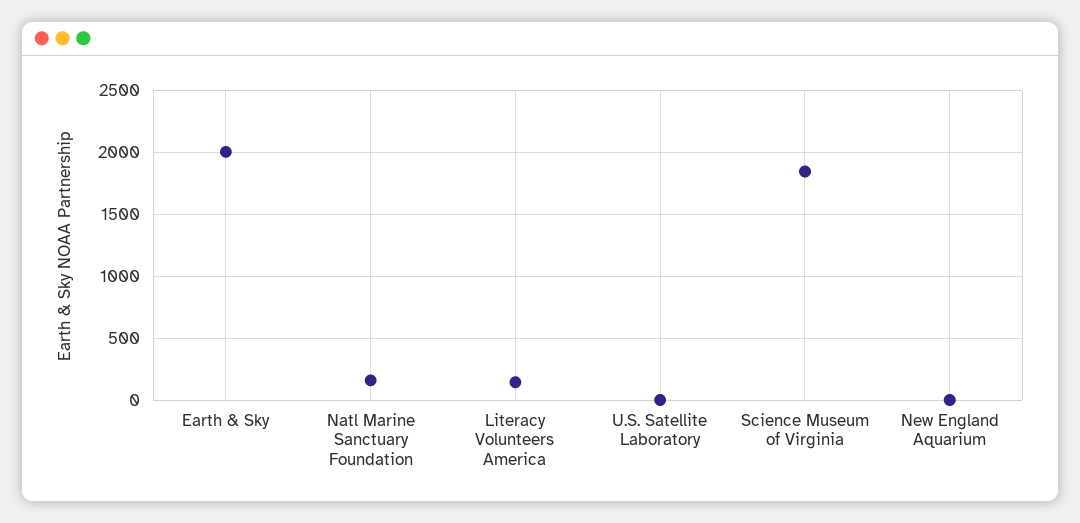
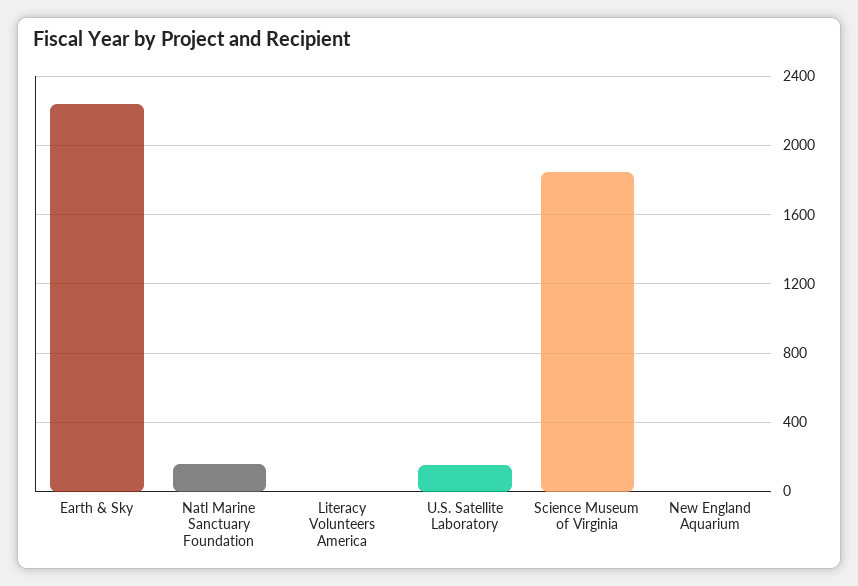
  {
-   "Earth & Sky": 2000,
+   "Earth & Sky": 2250,
    "Natl Marine Sanctuary Foundation": 150,
-   "Literacy Volunteers America": 150,
+   "Literacy Volunteers America": 0,
-   "U.S. Satellite Laboratory": 0,
+   "U.S. Satellite Laboratory": 150,
    "Science Museum of Virginia": 1850,
    "New England Aquarium": 0
  }

